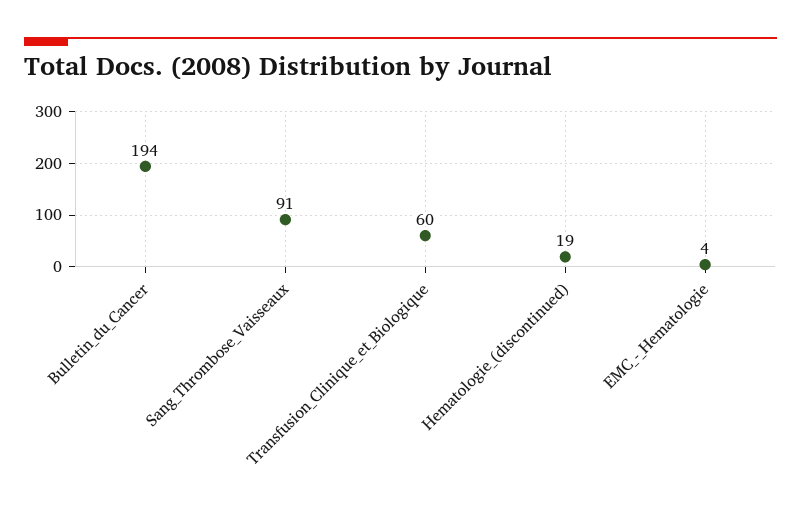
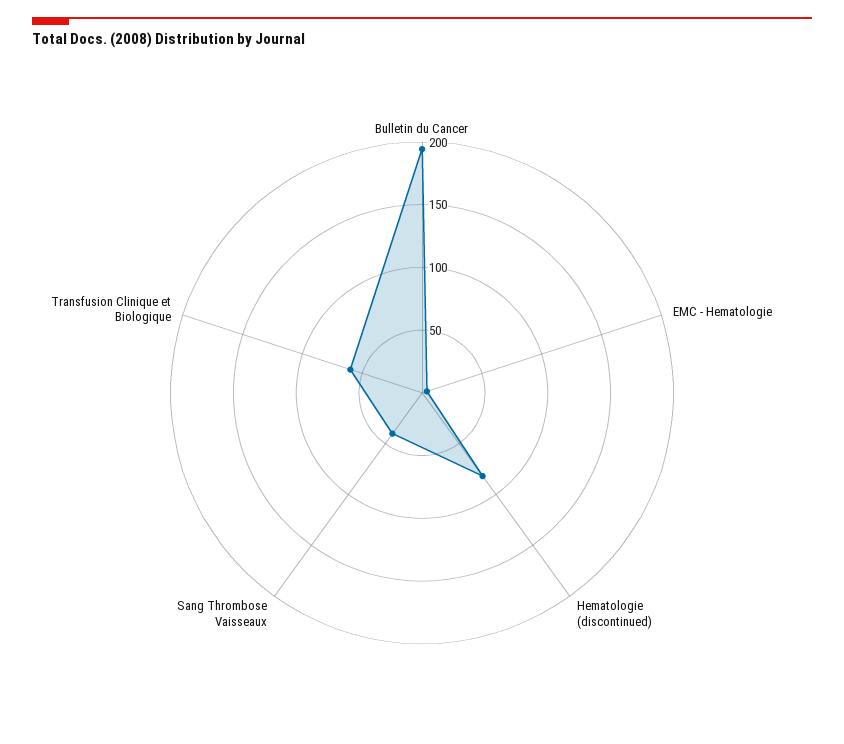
  {
    "Bulletin_du_Cancer": 194,
-   "Sang_Thrombose_Vaisseaux": 91,
+   "Sang_Thrombose_Vaisseaux": 40,
    "Transfusion_Clinique_et_Biologique": 60,
-   "Hematologie_(discontinued)": 19,
+   "Hematologie_(discontinued)": 80,
    "EMC_-_Hematologie": 4
  }

